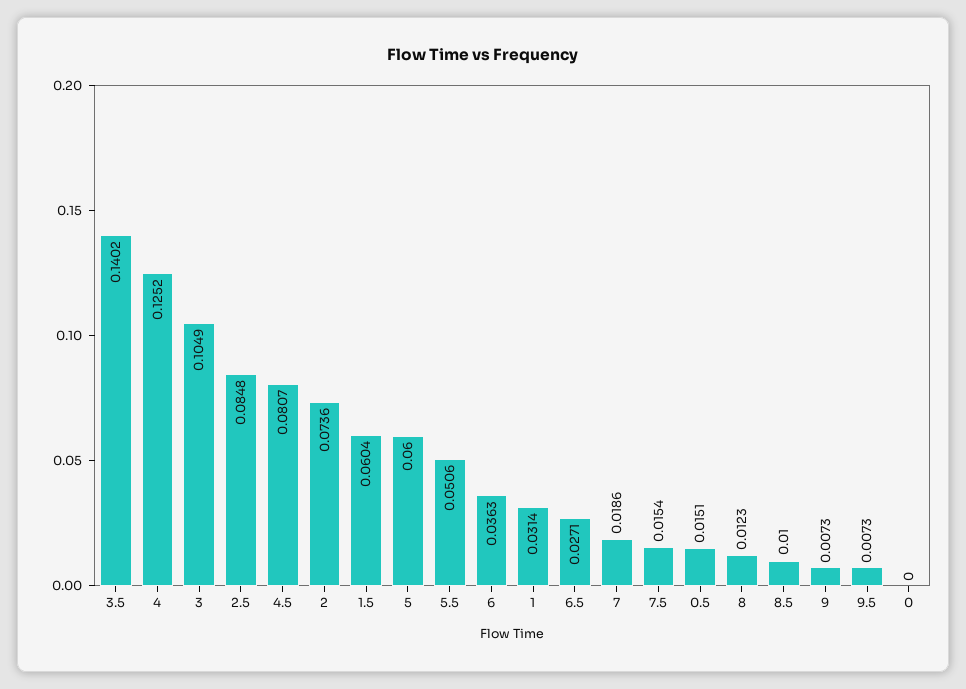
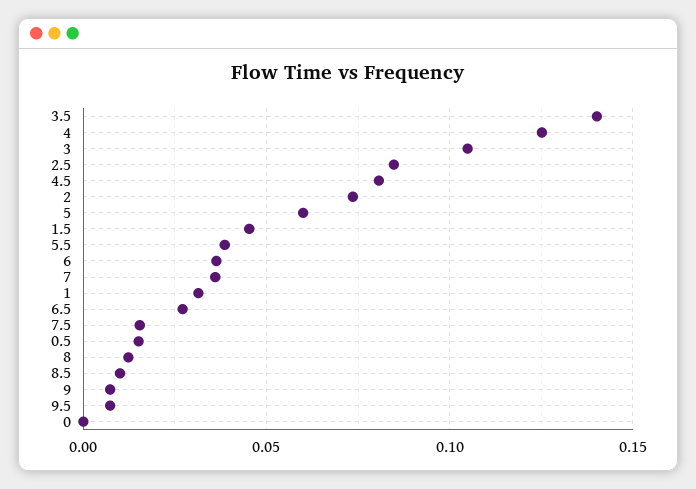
  {
    "3.5": 0.1402,
    "4": 0.1252,
    "3": 0.1049,
    "2.5": 0.0848,
    "4.5": 0.0807,
    "2": 0.0736,
-   "1.5": 0.0604,
+   "1.5": 0.045,
    "5": 0.06,
-   "5.5": 0.0506,
+   "5.5": 0.04,
    "6": 0.0363,
    "1": 0.0314,
    "6.5": 0.0271,
-   "7": 0.0186,
+   "7": 0.035,
    "7.5": 0.0154,
    "0.5": 0.0151,
    "8": 0.0123,
    "8.5": 0.01,
    "9": 0.0073,
    "9.5": 0.0073,
    "0": 0
  }

